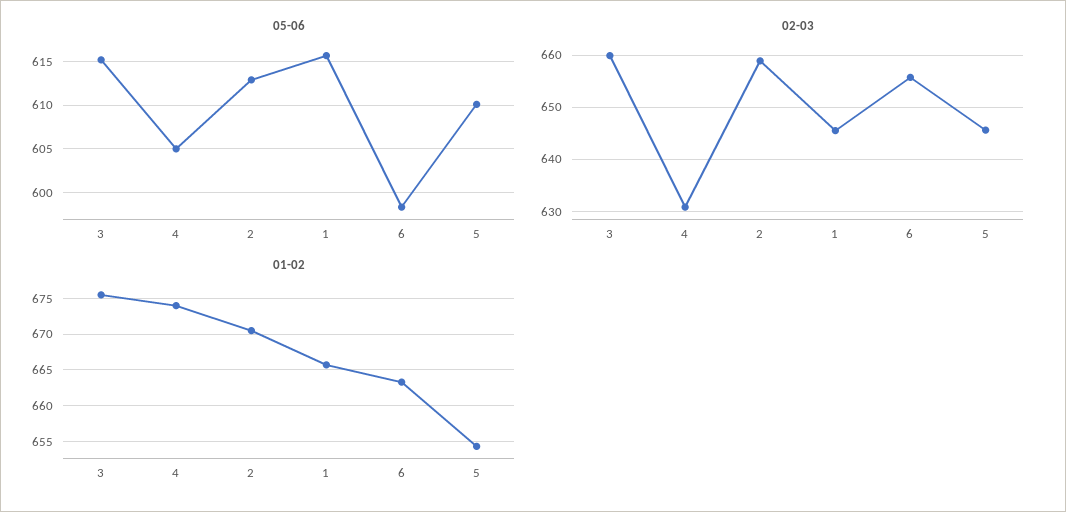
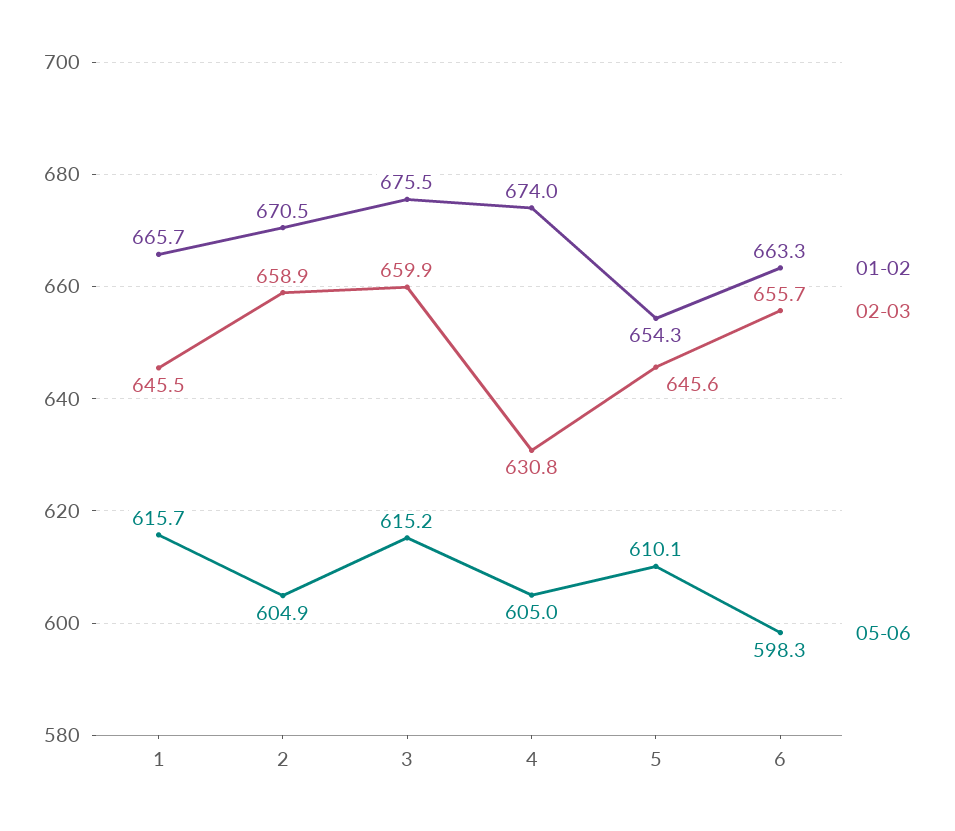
  {
    "05-06": {
      "3": 615.2,
      "4": 605,
-     "2": 613,
+     "2": 604.9,
      "1": 615.7,
      "6": 598.3,
      "5": 610.1
    },
    "02-03": {
      "3": 659.9,
      "4": 630.8,
      "2": 658.9,
      "1": 645.5,
      "6": 655.7,
      "5": 645.6
    },
    "01-02": {
      "3": 675.5,
      "4": 674,
      "2": 670.5,
      "1": 665.7,
      "6": 663.3,
      "5": 654.3
    }
  }

